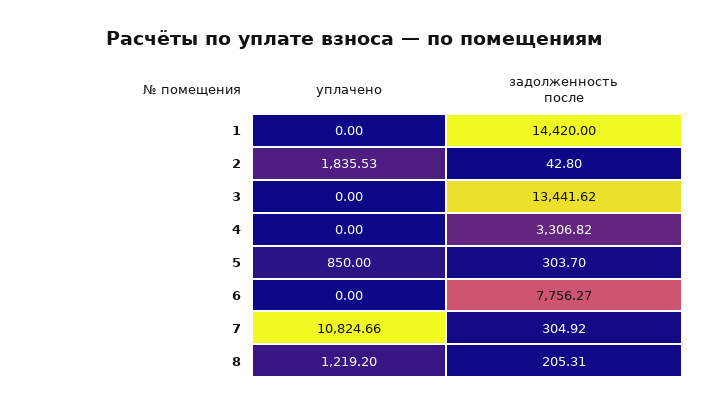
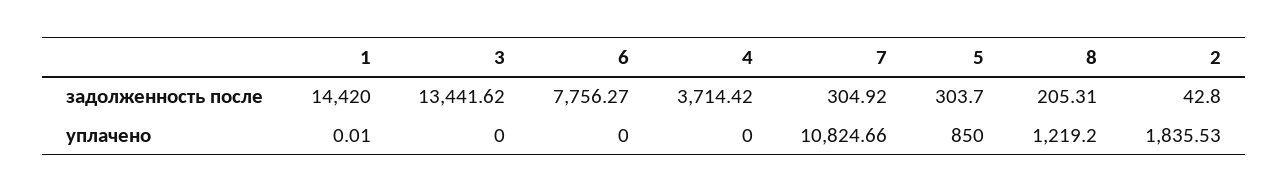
  {
    "уплачено": {
-     "1": 0,
+     "1": 0.01,
      "2": 1835.53,
      "3": 0,
      "4": 0,
      "5": 850,
      "6": 0,
      "7": 10824.66,
      "8": 1219.2
    },
    "задолженность после": {
      "1": 14420,
      "2": 42.8,
      "3": 13441.62,
-     "4": 3306.82,
+     "4": 3714.42,
      "5": 303.7,
      "6": 7756.27,
      "7": 304.92,
      "8": 205.31
    }
  }

